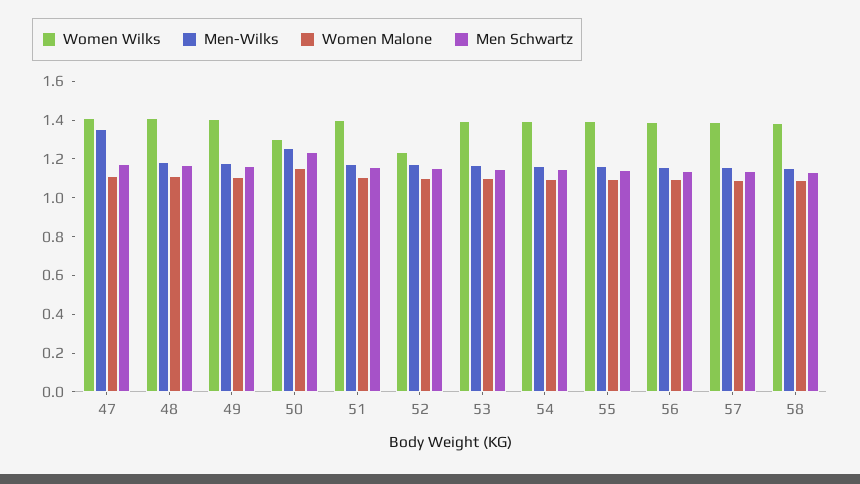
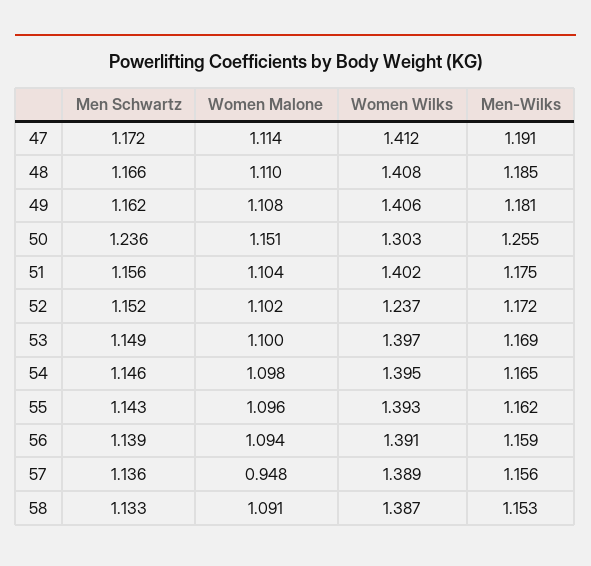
  {
    "Women Wilks": {
      "47": 1.412,
      "48": 1.408,
      "49": 1.406,
      "50": 1.303,
      "51": 1.402,
      "52": 1.237,
      "53": 1.397,
      "54": 1.395,
      "55": 1.393,
      "56": 1.391,
      "57": 1.389,
      "58": 1.387
    },
    "Men-Wilks": {
-     "47": 1.35,
+     "47": 1.191,
      "48": 1.185,
      "49": 1.181,
      "50": 1.255,
      "51": 1.175,
      "52": 1.172,
      "53": 1.169,
      "54": 1.165,
      "55": 1.162,
      "56": 1.159,
      "57": 1.156,
      "58": 1.153
    },
    "Women Malone": {
      "47": 1.114,
      "48": 1.11,
      "49": 1.108,
      "50": 1.151,
      "51": 1.104,
      "52": 1.102,
      "53": 1.1,
      "54": 1.098,
      "55": 1.096,
      "56": 1.094,
-     "57": 1.1,
+     "57": 0.948,
      "58": 1.091
    },
    "Men Schwartz": {
      "47": 1.172,
      "48": 1.166,
      "49": 1.162,
      "50": 1.236,
      "51": 1.156,
      "52": 1.152,
      "53": 1.149,
      "54": 1.146,
      "55": 1.143,
      "56": 1.139,
      "57": 1.136,
      "58": 1.133
    }
  }

